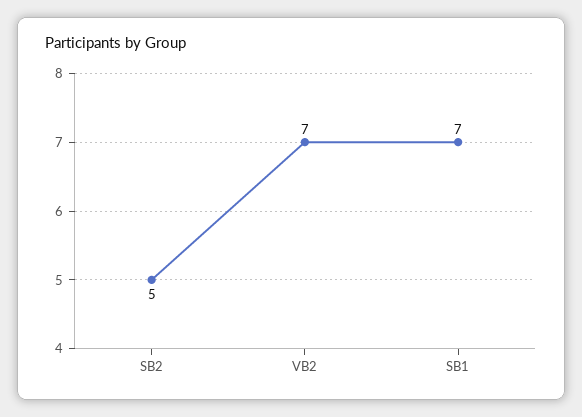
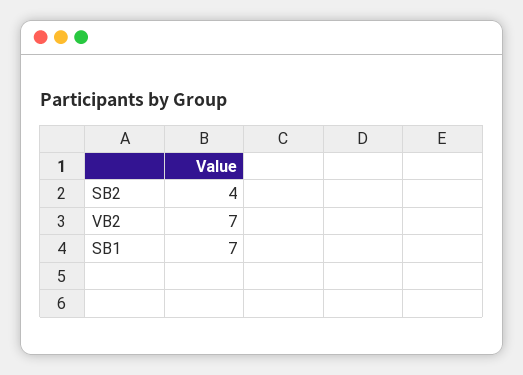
  {
-   "SB2": 5,
+   "SB2": 4,
    "VB2": 7,
    "SB1": 7
  }

